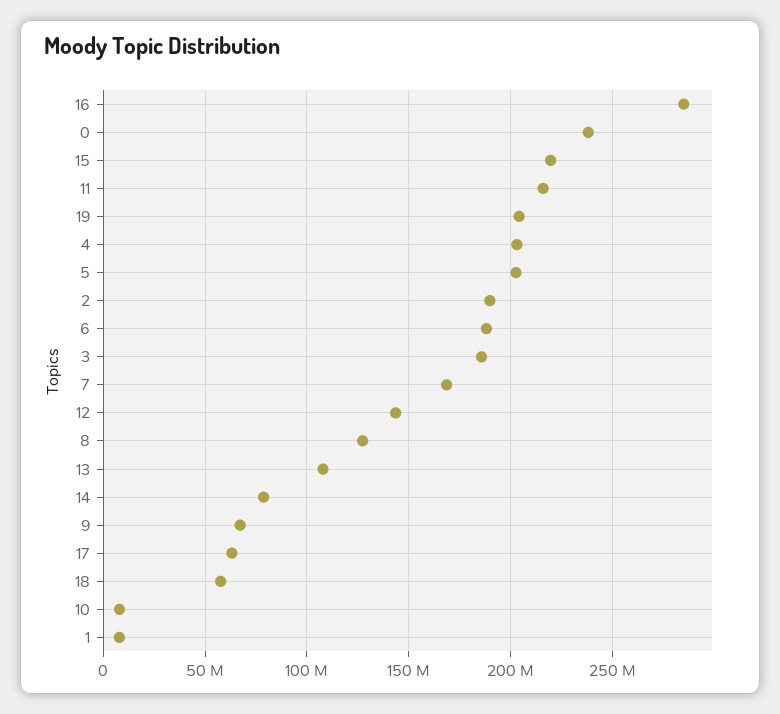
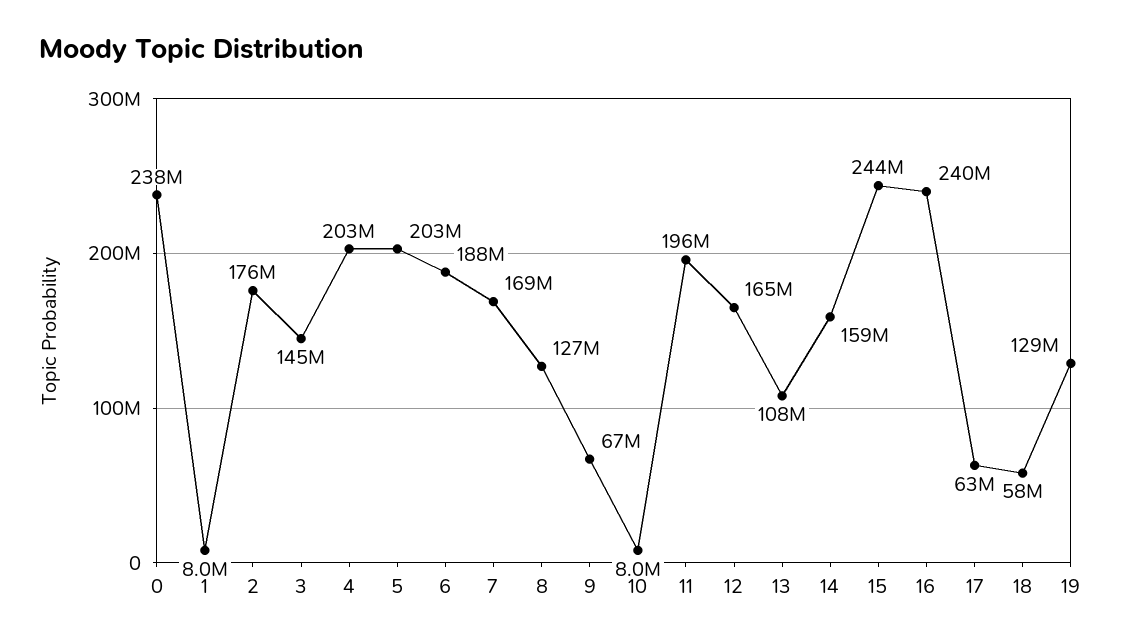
  {
-   "16": 285000000,
+   "16": 240000000,
    "0": 238000000,
-   "15": 220000000,
+   "15": 244000000,
-   "11": 215000000,
+   "11": 196000000,
-   "19": 205000000,
+   "19": 129000000,
    "4": 203000000,
    "5": 203000000,
-   "2": 190000000,
+   "2": 176000000,
    "6": 188000000,
-   "3": 185000000,
+   "3": 145000000,
    "7": 169000000,
-   "12": 145000000,
+   "12": 165000000,
    "8": 127000000,
    "13": 108000000,
-   "14": 80000000,
+   "14": 159000000,
    "9": 67000000,
    "17": 63000000,
    "18": 58000000,
    "10": 8000000,
    "1": 8000000
  }

